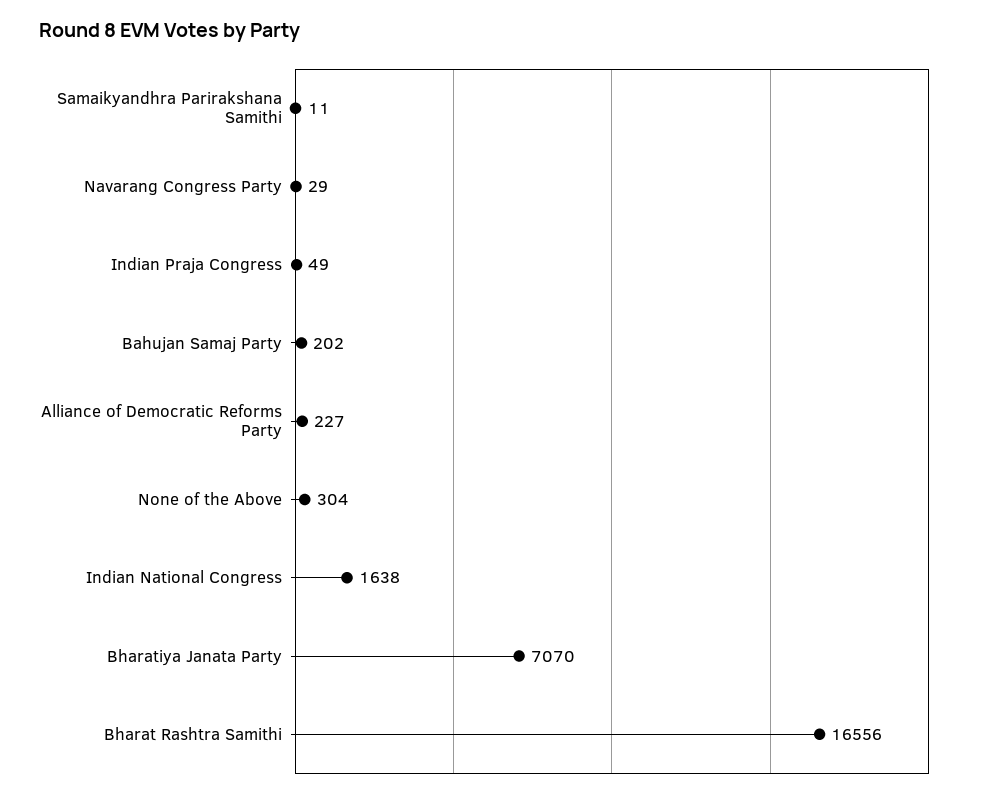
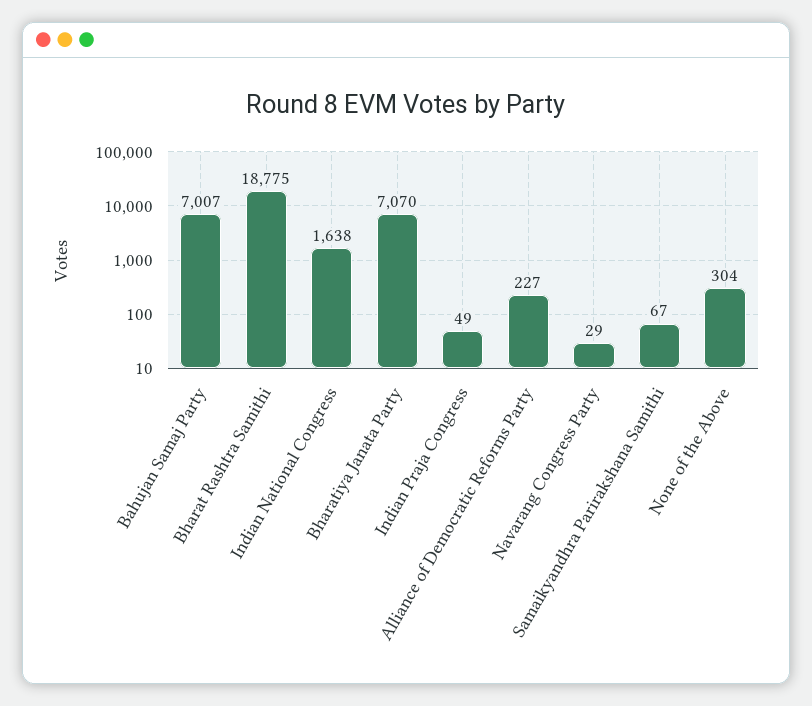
  {
-   "Samaikyandhra Parirakshana Samithi": 11,
+   "Samaikyandhra Parirakshana Samithi": 67,
    "Navarang Congress Party": 29,
    "Indian Praja Congress": 49,
-   "Bahujan Samaj Party": 202,
+   "Bahujan Samaj Party": 7007,
    "Alliance of Democratic Reforms Party": 227,
    "None of the Above": 304,
    "Indian National Congress": 1638,
    "Bharatiya Janata Party": 7070,
-   "Bharat Rashtra Samithi": 16556
+   "Bharat Rashtra Samithi": 18775
  }

